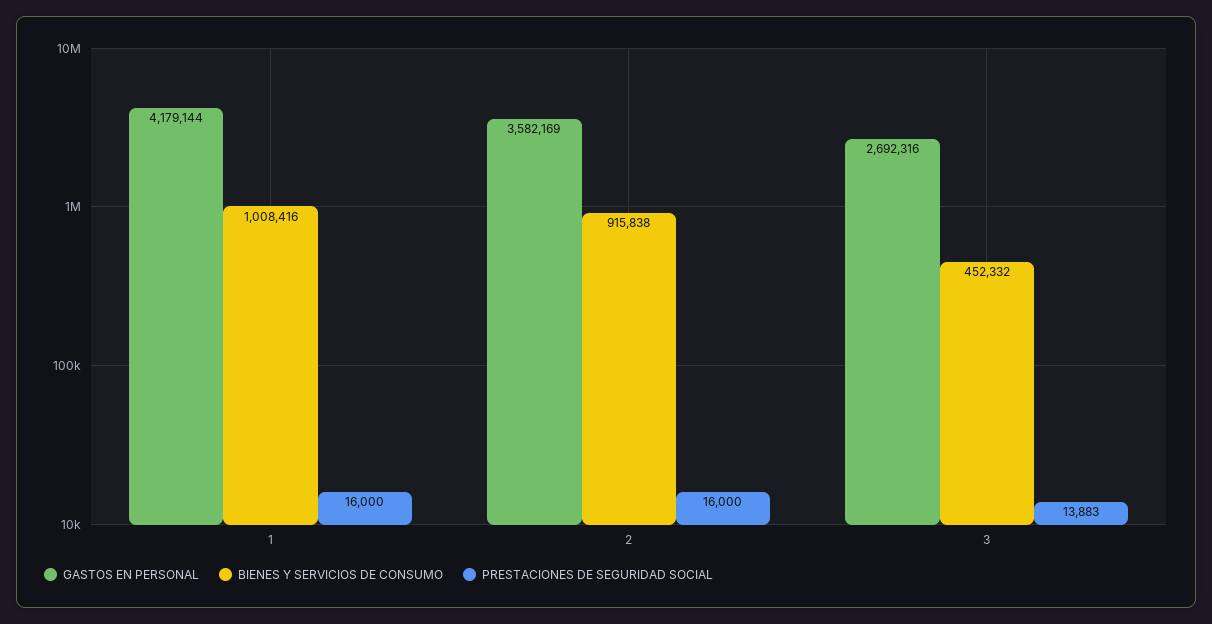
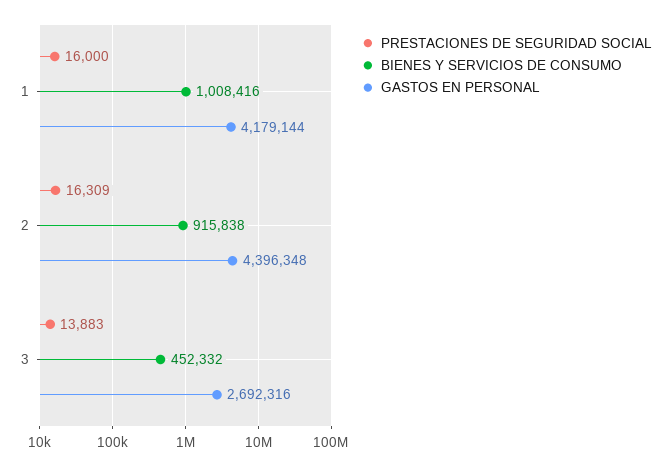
  {
    "GASTOS EN PERSONAL": {
      "1": 4179144,
-     "2": 3582169,
+     "2": 4396348,
      "3": 2692316
    },
    "BIENES Y SERVICIOS DE CONSUMO": {
      "1": 1008416,
      "2": 915838,
      "3": 452332
    },
    "PRESTACIONES DE SEGURIDAD SOCIAL": {
      "1": 16000,
-     "2": 16000,
+     "2": 16309,
      "3": 13883
    }
  }

